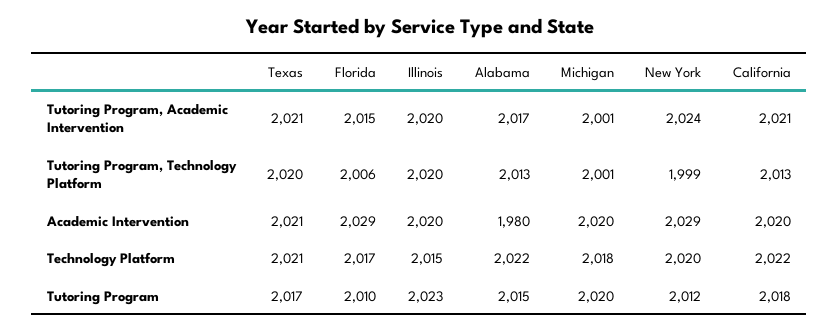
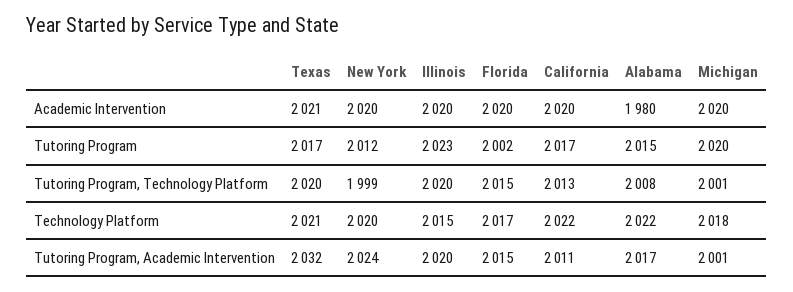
  {
    "Texas": {
-     "Tutoring Program, Academic Intervention": 2021,
+     "Tutoring Program, Academic Intervention": 2032,
      "Tutoring Program, Technology Platform": 2020,
      "Academic Intervention": 2021,
      "Technology Platform": 2021,
      "Tutoring Program": 2017
    },
    "Florida": {
      "Tutoring Program, Academic Intervention": 2015,
-     "Tutoring Program, Technology Platform": 2006,
+     "Tutoring Program, Technology Platform": 2015,
-     "Academic Intervention": 2029,
+     "Academic Intervention": 2020,
      "Technology Platform": 2017,
-     "Tutoring Program": 2010
+     "Tutoring Program": 2002
    },
    "Illinois": {
      "Tutoring Program, Academic Intervention": 2020,
      "Tutoring Program, Technology Platform": 2020,
      "Academic Intervention": 2020,
      "Technology Platform": 2015,
      "Tutoring Program": 2023
    },
    "Alabama": {
      "Tutoring Program, Academic Intervention": 2017,
-     "Tutoring Program, Technology Platform": 2013,
+     "Tutoring Program, Technology Platform": 2008,
      "Academic Intervention": 1980,
      "Technology Platform": 2022,
      "Tutoring Program": 2015
    },
    "Michigan": {
      "Tutoring Program, Academic Intervention": 2001,
      "Tutoring Program, Technology Platform": 2001,
      "Academic Intervention": 2020,
      "Technology Platform": 2018,
      "Tutoring Program": 2020
    },
    "New York": {
      "Tutoring Program, Academic Intervention": 2024,
      "Tutoring Program, Technology Platform": 1999,
-     "Academic Intervention": 2029,
+     "Academic Intervention": 2020,
      "Technology Platform": 2020,
      "Tutoring Program": 2012
    },
    "California": {
-     "Tutoring Program, Academic Intervention": 2021,
+     "Tutoring Program, Academic Intervention": 2011,
      "Tutoring Program, Technology Platform": 2013,
      "Academic Intervention": 2020,
      "Technology Platform": 2022,
-     "Tutoring Program": 2018
+     "Tutoring Program": 2017
    }
  }

